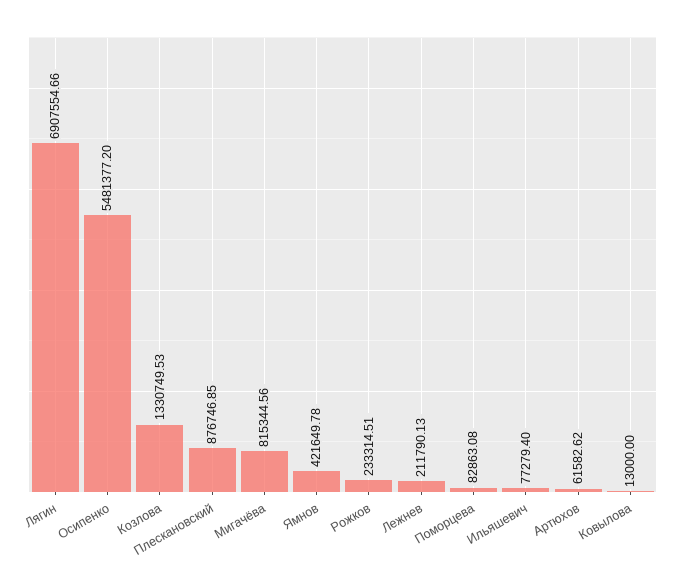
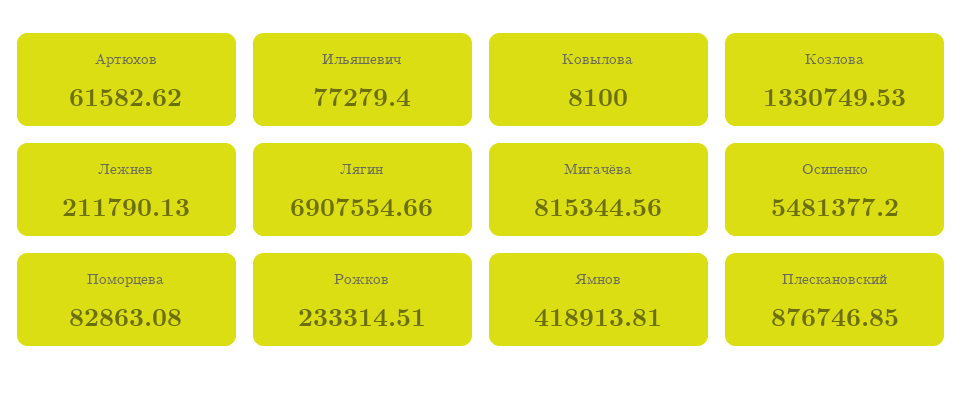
  {
    "Лягин": 6907554.66,
    "Осипенко": 5481377.2,
    "Козлова": 1330749.53,
    "Плескановский": 876746.85,
    "Мигачёва": 815344.56,
-   "Ямнов": 421649.78,
+   "Ямнов": 418913.81,
    "Рожков": 233314.51,
    "Лежнев": 211790.13,
    "Поморцева": 82863.08,
    "Ильяшевич": 77279.4,
    "Артюхов": 61582.62,
-   "Ковылова": 13000
+   "Ковылова": 8100
  }

